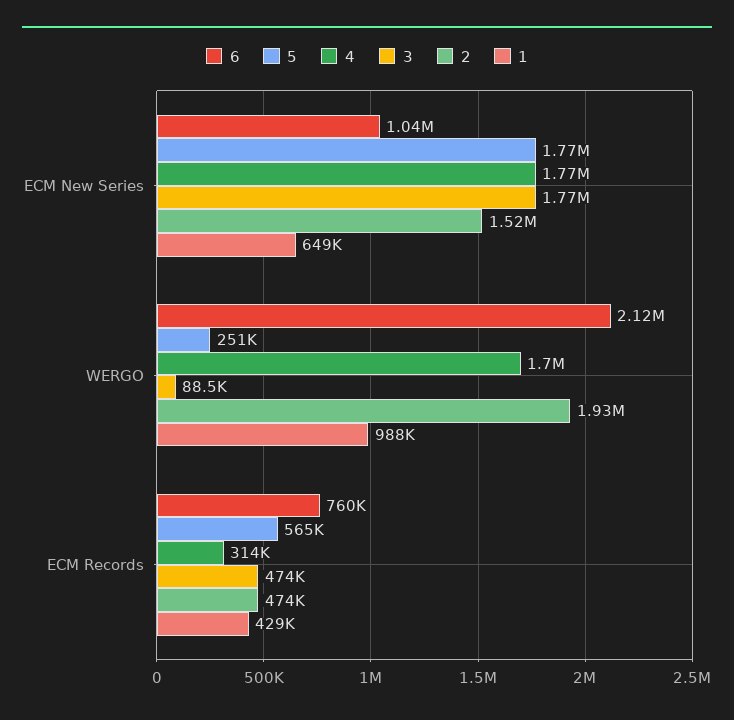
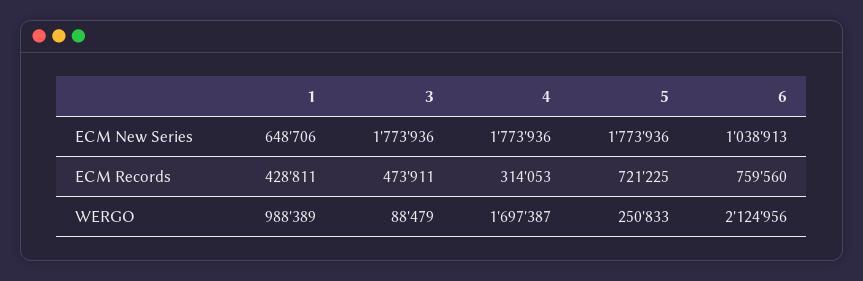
  {
    "6": {
      "ECM New Series": 1038913,
      "WERGO": 2124956,
      "ECM Records": 759560
    },
    "5": {
      "ECM New Series": 1773936,
      "WERGO": 250833,
-     "ECM Records": 565000
+     "ECM Records": 721225
    },
    "4": {
      "ECM New Series": 1773936,
      "WERGO": 1697387,
      "ECM Records": 314053
    },
    "3": {
      "ECM New Series": 1773936,
      "WERGO": 88479,
      "ECM Records": 473911
    },
-   "2": {
-     "ECM New Series": 1520000,
-     "WERGO": 1930000,
-     "ECM Records": 474000
-   },
    "1": {
      "ECM New Series": 648706,
      "WERGO": 988389,
      "ECM Records": 428811
    }
  }

